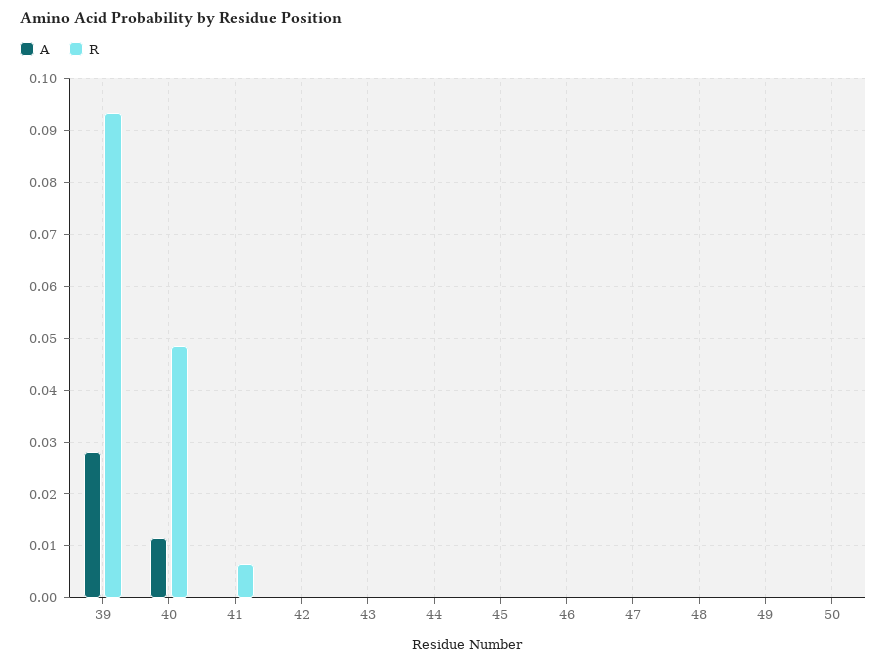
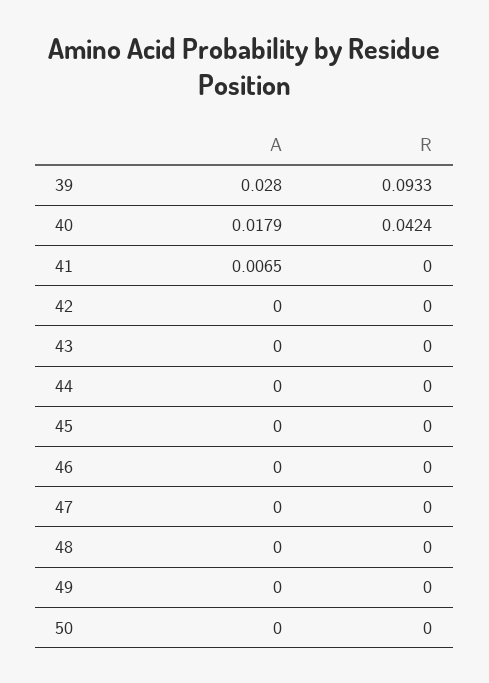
  {
    "A": {
      "39": 0.028,
-     "40": 0.012,
+     "40": 0.0179,
-     "41": 0,
+     "41": 0.0065,
      "42": 0,
      "43": 0,
      "44": 0,
      "45": 0,
      "46": 0,
      "47": 0,
      "48": 0,
      "49": 0,
      "50": 0
    },
    "R": {
      "39": 0.0933,
-     "40": 0.048,
+     "40": 0.0424,
-     "41": 0.006,
+     "41": 0,
      "42": 0,
      "43": 0,
      "44": 0,
      "45": 0,
      "46": 0,
      "47": 0,
      "48": 0,
      "49": 0,
      "50": 0
    }
  }

